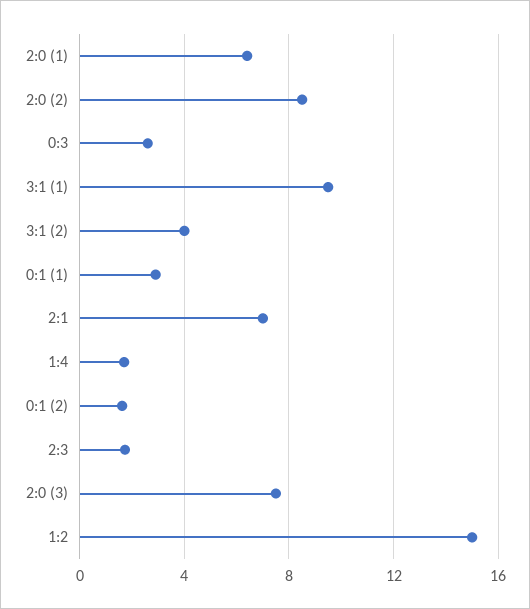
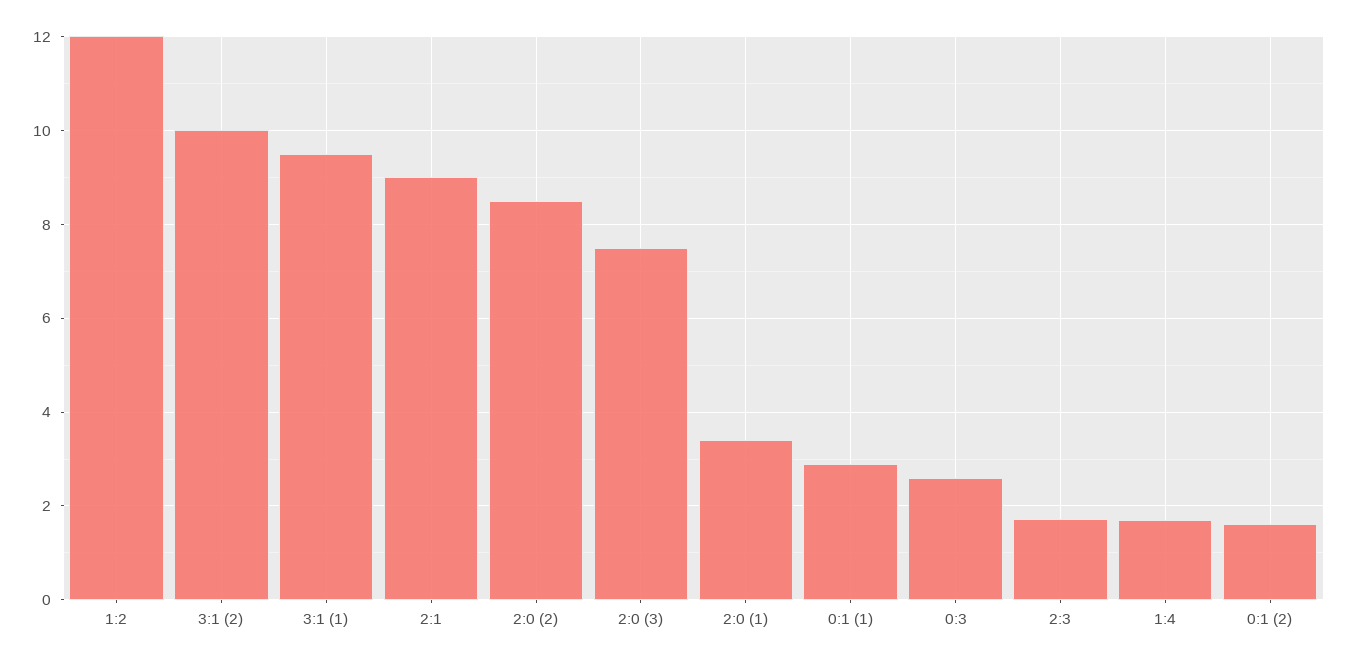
  {
-   "2:0 (1)": 6.5,
+   "2:0 (1)": 3.4,
    "2:0 (2)": 8.6,
    "0:3": 2.6,
    "3:1 (1)": 9.6,
-   "3:1 (2)": 4,
+   "3:1 (2)": 10,
    "0:1 (1)": 3,
-   "2:1": 7,
+   "2:1": 9,
    "1:4": 1.8,
    "0:1 (2)": 1.6,
    "2:3": 1.8,
    "2:0 (3)": 7.6,
-   "1:2": 15
+   "1:2": 12
  }

